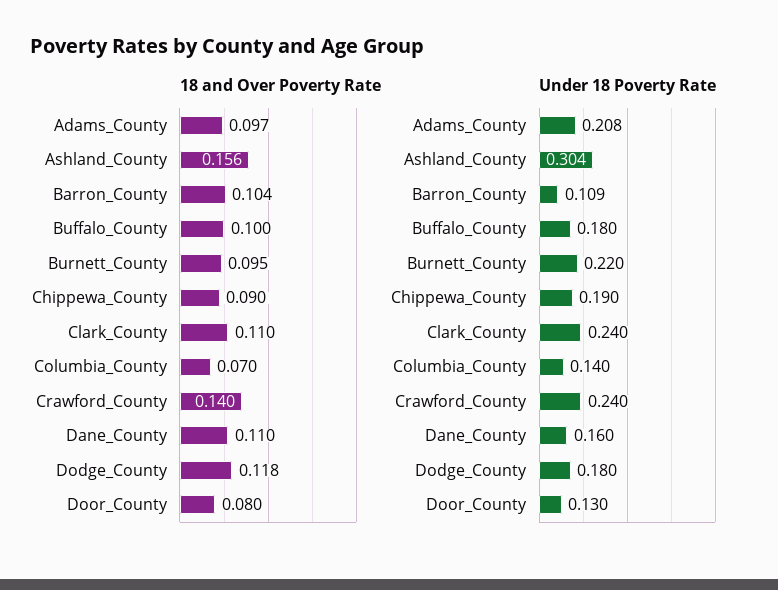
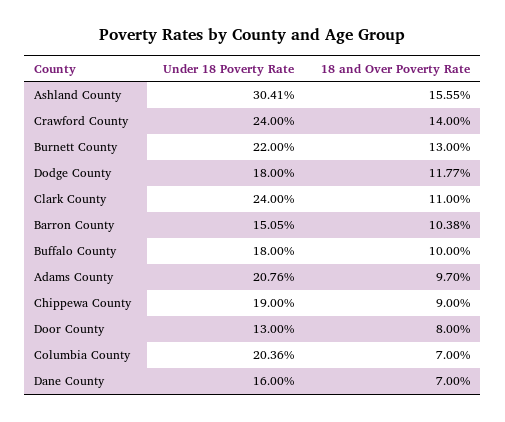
  {
    "18 and Over Poverty Rate": {
      "Adams_County": 0.097,
      "Ashland_County": 0.1555,
      "Barron_County": 0.1038,
      "Buffalo_County": 0.1,
-     "Burnett_County": 0.095,
+     "Burnett_County": 0.13,
      "Chippewa_County": 0.09,
      "Clark_County": 0.11,
      "Columbia_County": 0.07,
      "Crawford_County": 0.14,
-     "Dane_County": 0.11,
+     "Dane_County": 0.07,
      "Dodge_County": 0.1177,
      "Door_County": 0.08
    },
    "Under 18 Poverty Rate": {
      "Adams_County": 0.2076,
      "Ashland_County": 0.3041,
-     "Barron_County": 0.109,
+     "Barron_County": 0.1505,
      "Buffalo_County": 0.18,
      "Burnett_County": 0.22,
      "Chippewa_County": 0.19,
      "Clark_County": 0.24,
-     "Columbia_County": 0.14,
+     "Columbia_County": 0.2036,
      "Crawford_County": 0.24,
      "Dane_County": 0.16,
      "Dodge_County": 0.18,
      "Door_County": 0.13
    }
  }

